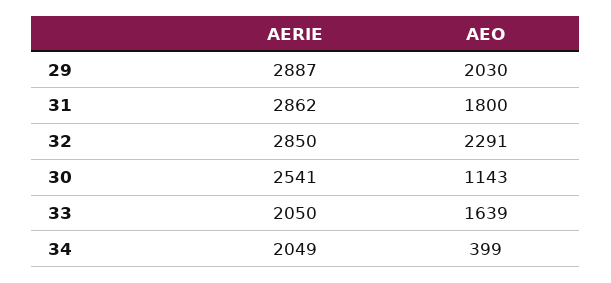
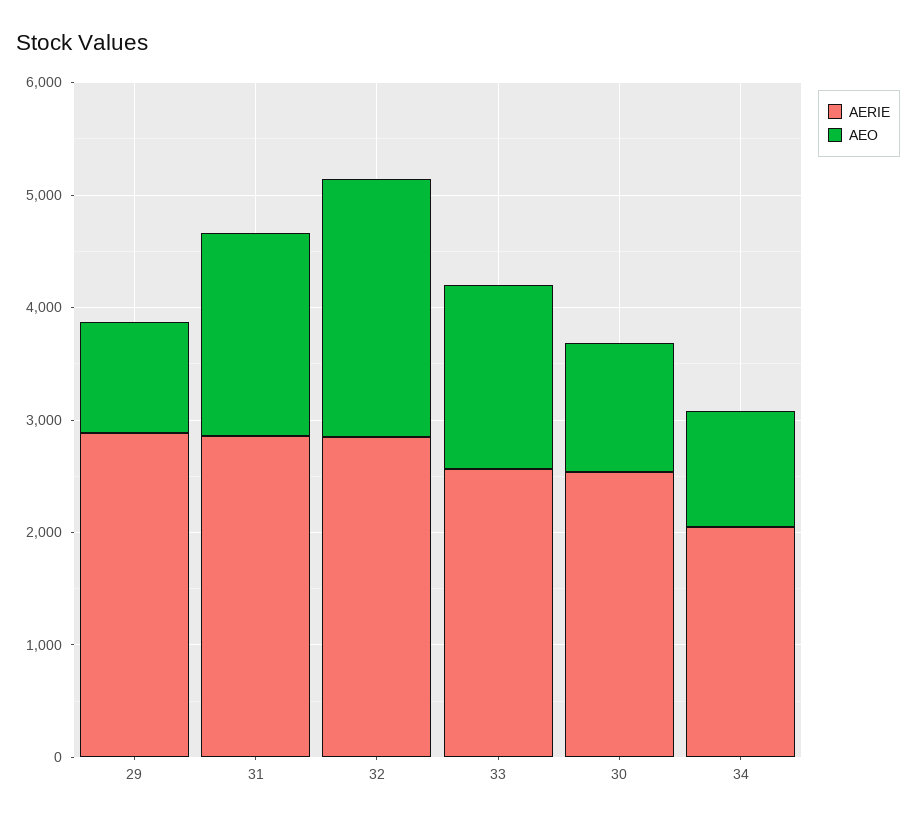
  {
    "AERIE": {
      "29": 2887,
      "31": 2862,
      "32": 2850,
      "30": 2541,
-     "33": 2050,
+     "33": 2600,
      "34": 2049
    },
    "AEO": {
-     "29": 2030,
+     "29": 1000,
      "31": 1800,
      "32": 2291,
      "30": 1143,
      "33": 1639,
-     "34": 399
+     "34": 1000
    }
  }

